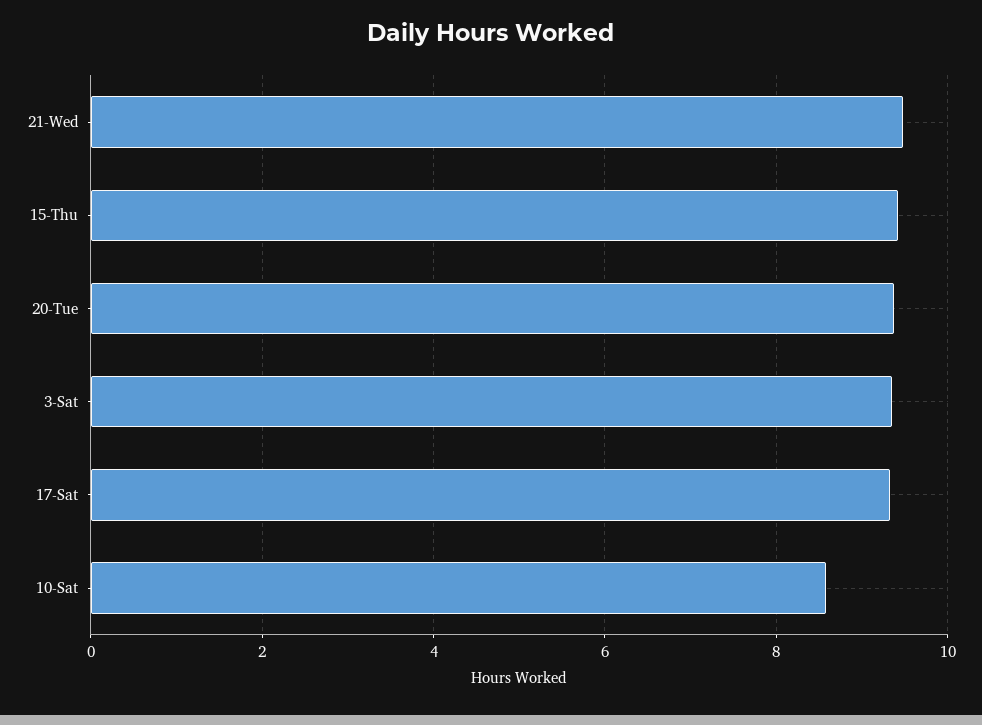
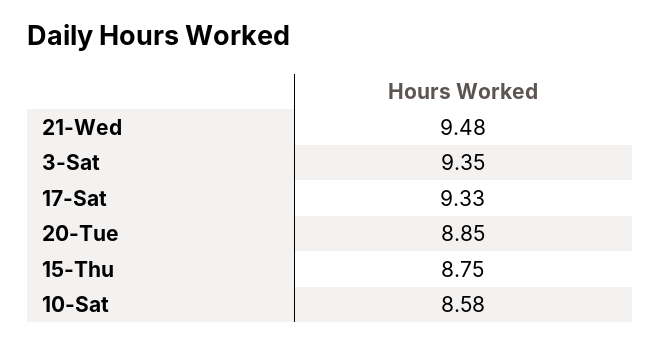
  {
    "21-Wed": 9.48,
-   "15-Thu": 9.4,
+   "15-Thu": 8.75,
-   "20-Tue": 9.4,
+   "20-Tue": 8.85,
    "3-Sat": 9.35,
    "17-Sat": 9.33,
    "10-Sat": 8.58
  }

